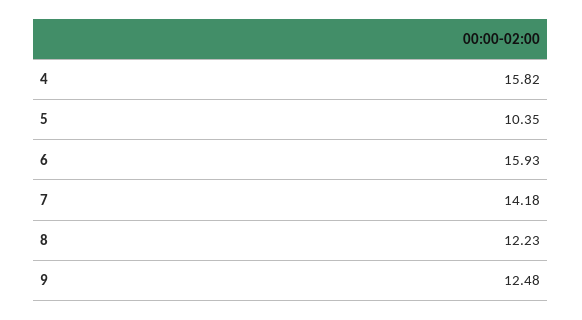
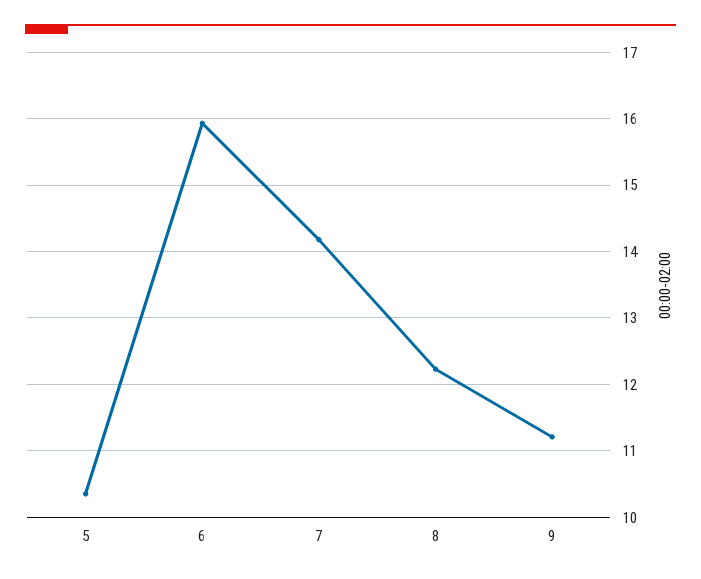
  {
-   "4": 15.82,
    "5": 10.35,
    "6": 15.93,
    "7": 14.18,
    "8": 12.23,
-   "9": 12.48
+   "9": 11.2
  }

